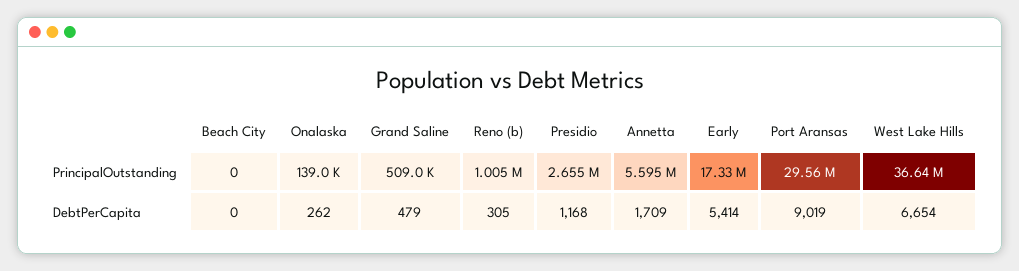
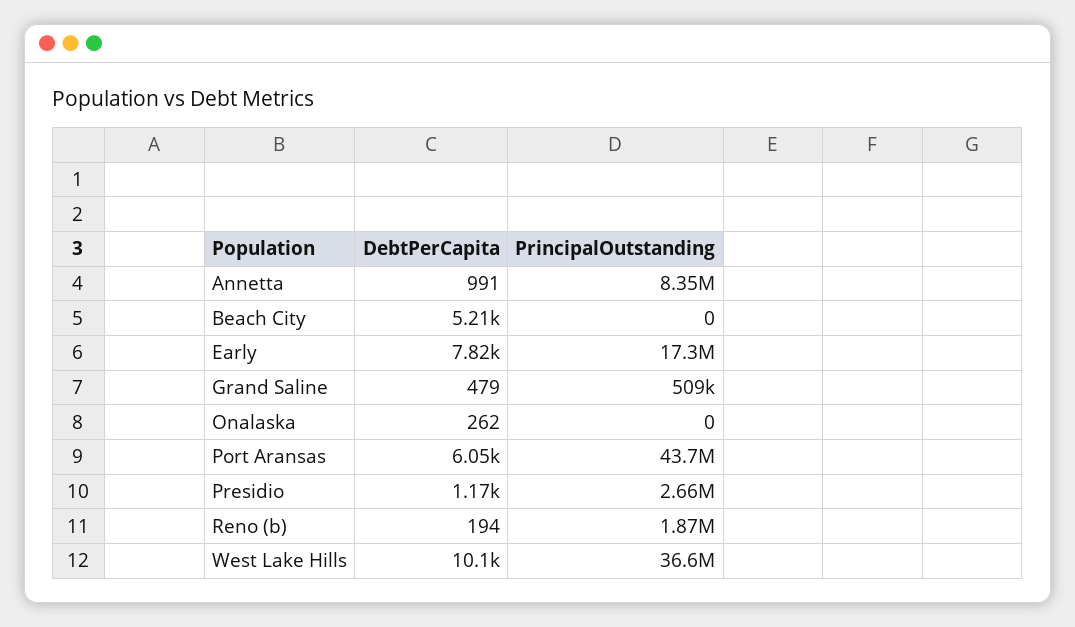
  {
    "Beach City": {
      "PrincipalOutstanding": 0,
-     "DebtPerCapita": 0
+     "DebtPerCapita": 5210
    },
    "Onalaska": {
-     "PrincipalOutstanding": 139000,
+     "PrincipalOutstanding": 0,
      "DebtPerCapita": 262
    },
    "Grand Saline": {
      "PrincipalOutstanding": 509000,
      "DebtPerCapita": 479
    },
    "Reno (b)": {
-     "PrincipalOutstanding": 1005000,
+     "PrincipalOutstanding": 1870000,
-     "DebtPerCapita": 305
+     "DebtPerCapita": 194
    },
    "Presidio": {
      "PrincipalOutstanding": 2655000,
      "DebtPerCapita": 1168
    },
    "Annetta": {
-     "PrincipalOutstanding": 5595000,
+     "PrincipalOutstanding": 8350000,
-     "DebtPerCapita": 1709
+     "DebtPerCapita": 991
    },
    "Early": {
      "PrincipalOutstanding": 17330000,
-     "DebtPerCapita": 5414
+     "DebtPerCapita": 7820
    },
    "Port Aransas": {
-     "PrincipalOutstanding": 29560000,
+     "PrincipalOutstanding": 43700000,
-     "DebtPerCapita": 9019
+     "DebtPerCapita": 6050
    },
    "West Lake Hills": {
      "PrincipalOutstanding": 36640000,
-     "DebtPerCapita": 6654
+     "DebtPerCapita": 10100
    }
  }

